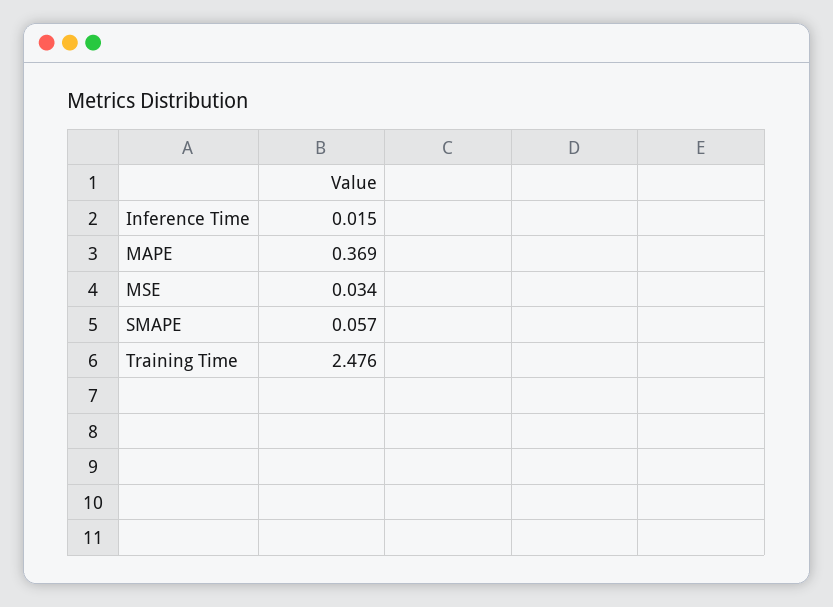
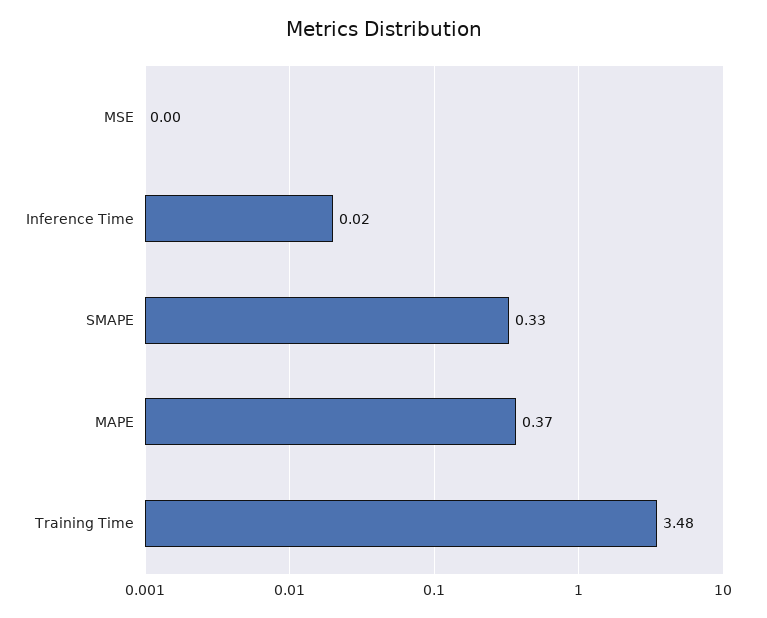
  {
    "Inference Time": 0.015,
    "MAPE": 0.369,
-   "MSE": 0.034,
+   "MSE": 0,
-   "SMAPE": 0.057,
+   "SMAPE": 0.33,
-   "Training Time": 2.476
+   "Training Time": 3.48
  }

